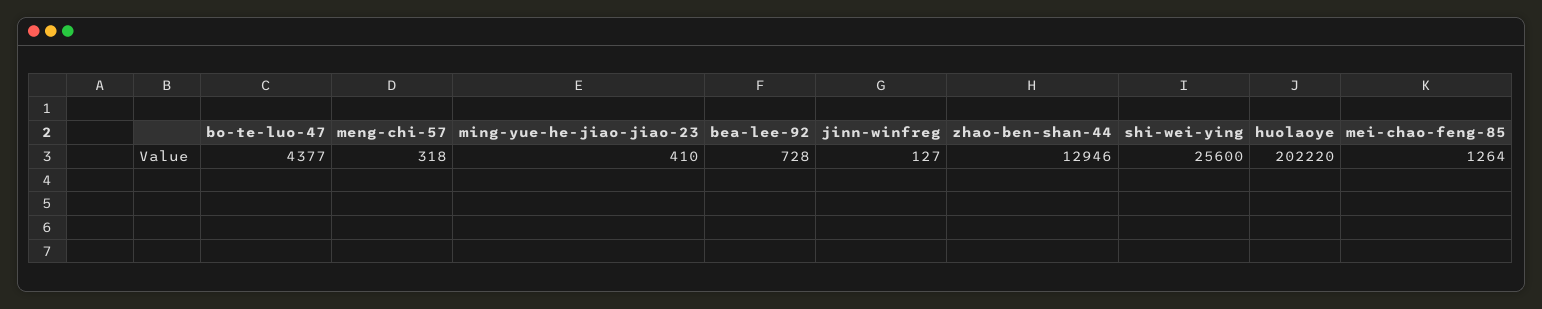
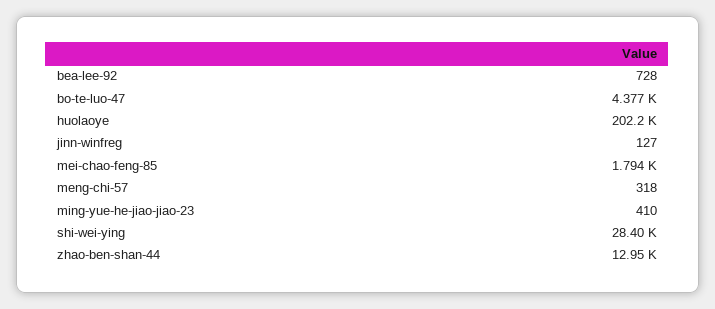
  {
    "bo-te-luo-47": 4377,
    "meng-chi-57": 318,
    "ming-yue-he-jiao-jiao-23": 410,
    "bea-lee-92": 728,
    "jinn-winfreg": 127,
    "zhao-ben-shan-44": 12946,
-   "shi-wei-ying": 25600,
+   "shi-wei-ying": 28400,
    "huolaoye": 202220,
-   "mei-chao-feng-85": 1264
+   "mei-chao-feng-85": 1794
  }

